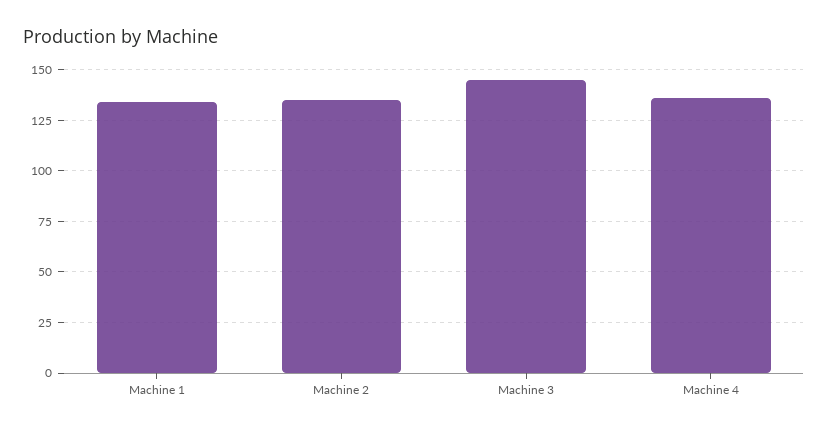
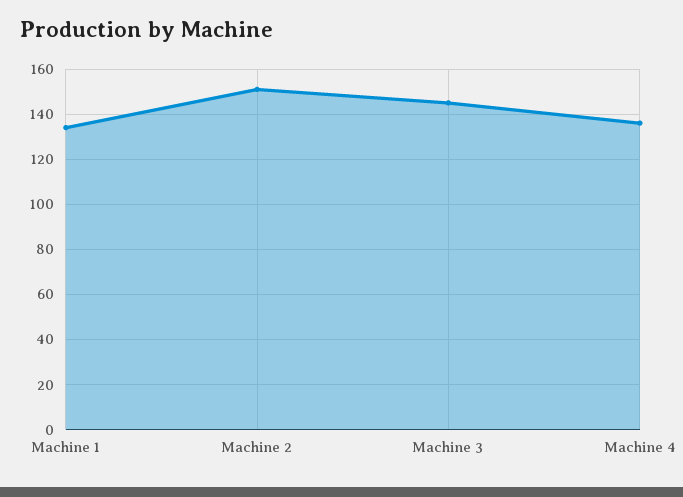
  {
    "Machine 1": 135,
-   "Machine 2": 135,
+   "Machine 2": 150,
    "Machine 3": 145,
    "Machine 4": 135
  }

